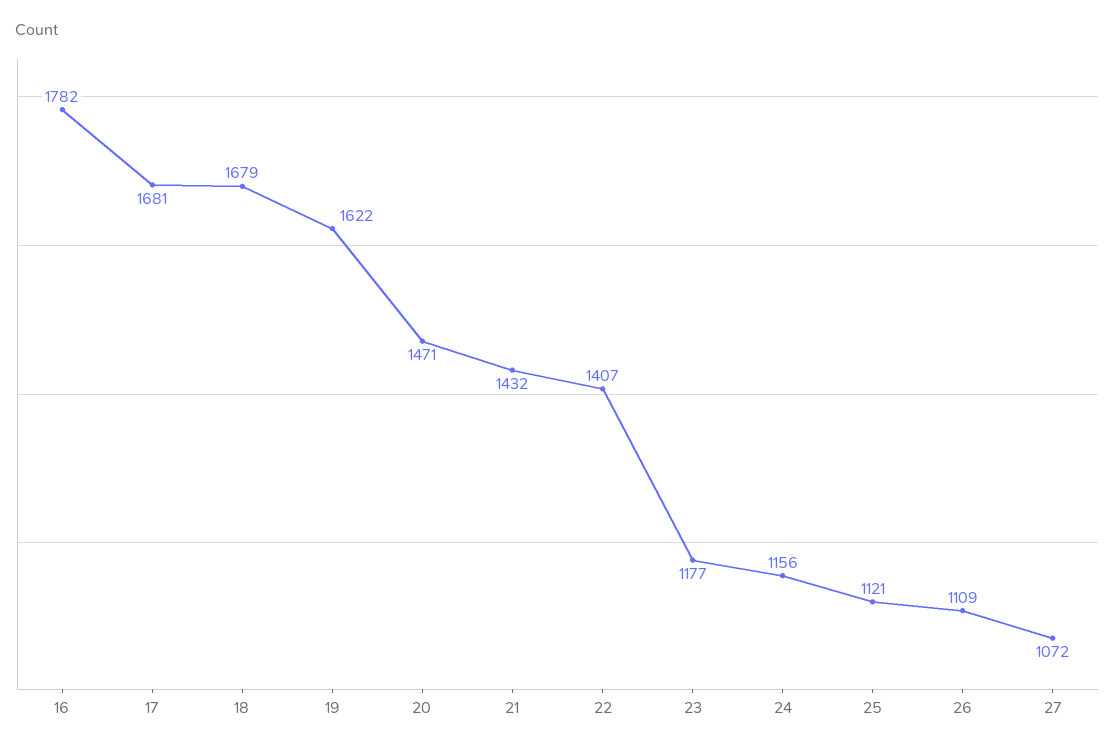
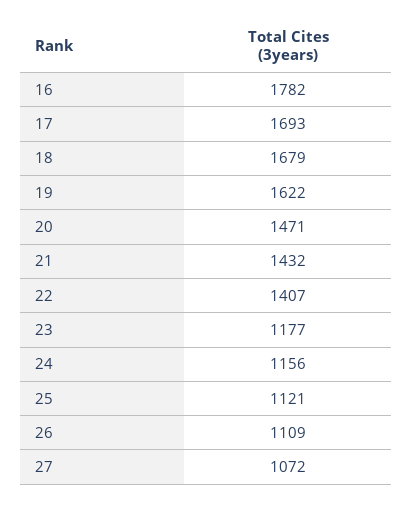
  {
    "16": 1782,
-   "17": 1681,
+   "17": 1693,
    "18": 1679,
    "19": 1622,
    "20": 1471,
    "21": 1432,
    "22": 1407,
    "23": 1177,
    "24": 1156,
    "25": 1121,
    "26": 1109,
    "27": 1072
  }

